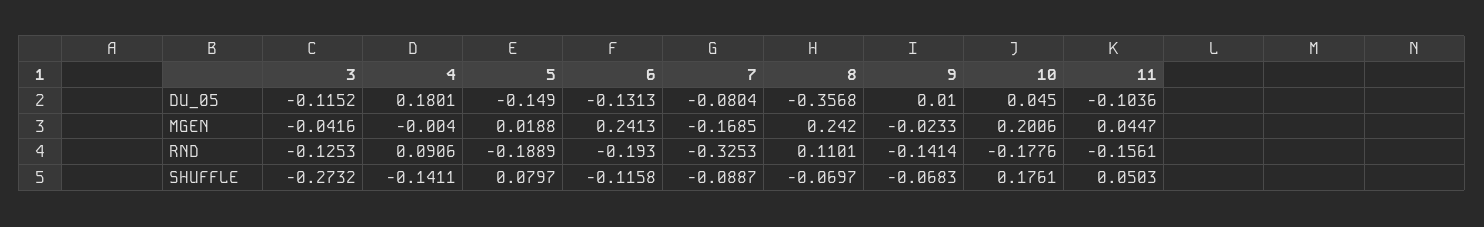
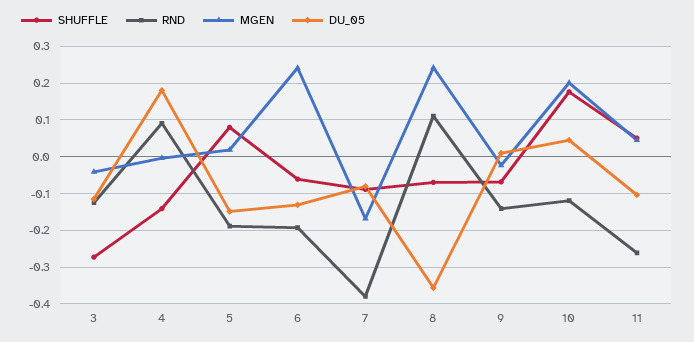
  {
    "DU_05": {
      "3": -0.1152,
      "4": 0.1801,
      "5": -0.149,
      "6": -0.1313,
      "7": -0.0804,
      "8": -0.3568,
      "9": 0.01,
      "10": 0.045,
      "11": -0.1036
    },
    "MGEN": {
      "3": -0.0416,
      "4": -0.004,
      "5": 0.0188,
      "6": 0.2413,
      "7": -0.1685,
      "8": 0.242,
      "9": -0.0233,
      "10": 0.2006,
      "11": 0.0447
    },
    "RND": {
      "3": -0.1253,
      "4": 0.0906,
      "5": -0.1889,
      "6": -0.193,
-     "7": -0.3253,
+     "7": -0.38,
      "8": 0.1101,
      "9": -0.1414,
-     "10": -0.1776,
+     "10": -0.12,
-     "11": -0.1561
+     "11": -0.26
    },
    "SHUFFLE": {
      "3": -0.2732,
      "4": -0.1411,
      "5": 0.0797,
-     "6": -0.1158,
+     "6": -0.06,
      "7": -0.0887,
      "8": -0.0697,
      "9": -0.0683,
      "10": 0.1761,
      "11": 0.0503
    }
  }

